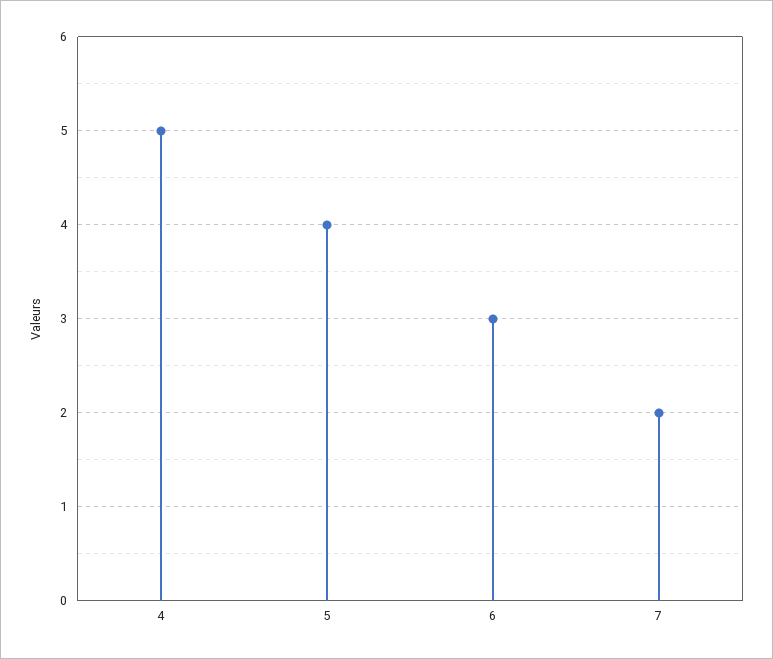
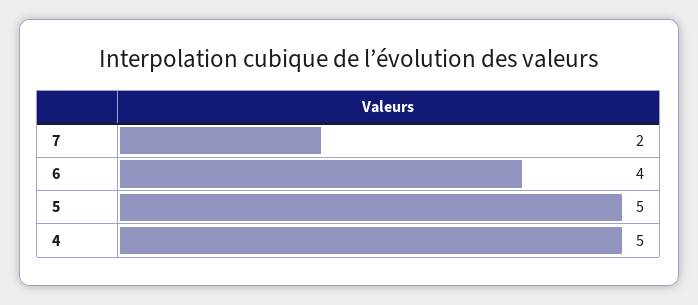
  {
    "4": 5,
-   "5": 4,
+   "5": 5,
-   "6": 3,
+   "6": 4,
    "7": 2
  }

